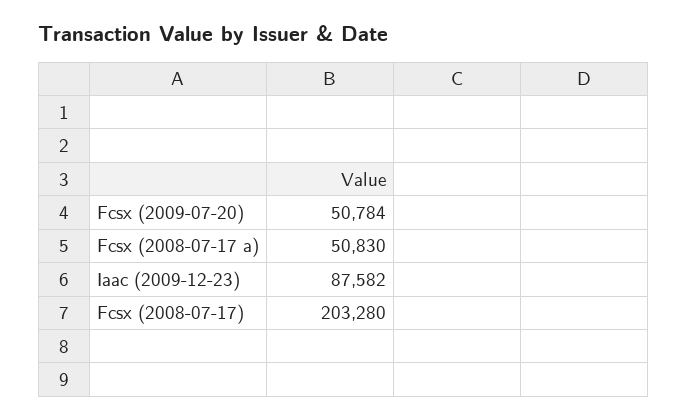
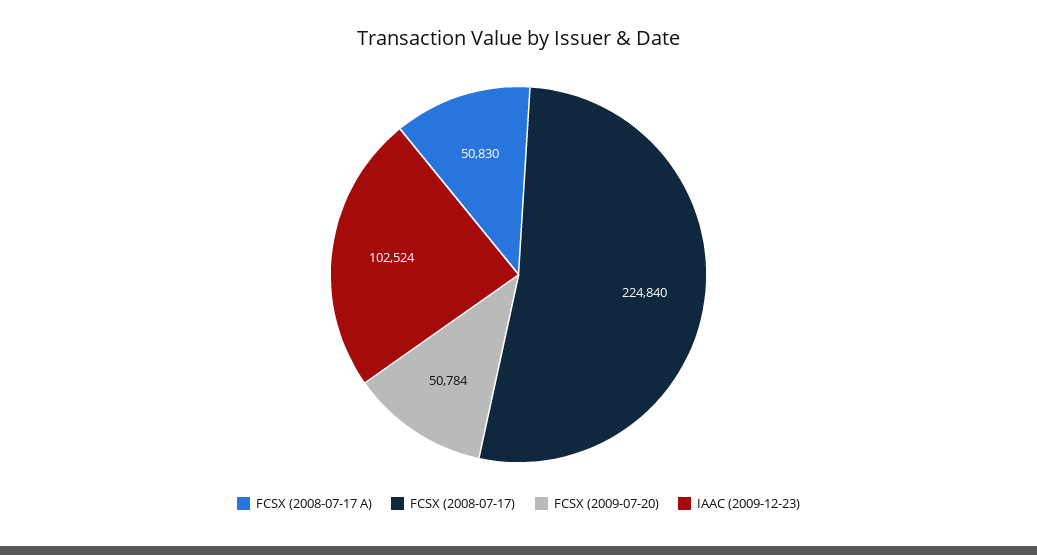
  {
    "Fcsx (2009-07-20)": 50784,
    "Fcsx (2008-07-17 a)": 50830,
-   "Iaac (2009-12-23)": 87582,
+   "Iaac (2009-12-23)": 102524,
-   "Fcsx (2008-07-17)": 203280
+   "Fcsx (2008-07-17)": 224840
  }

